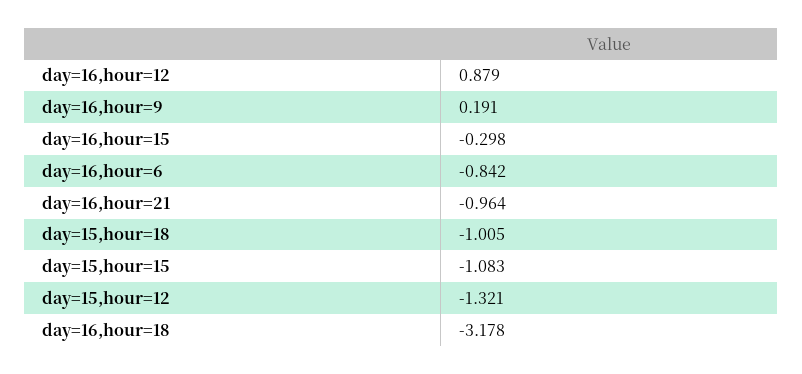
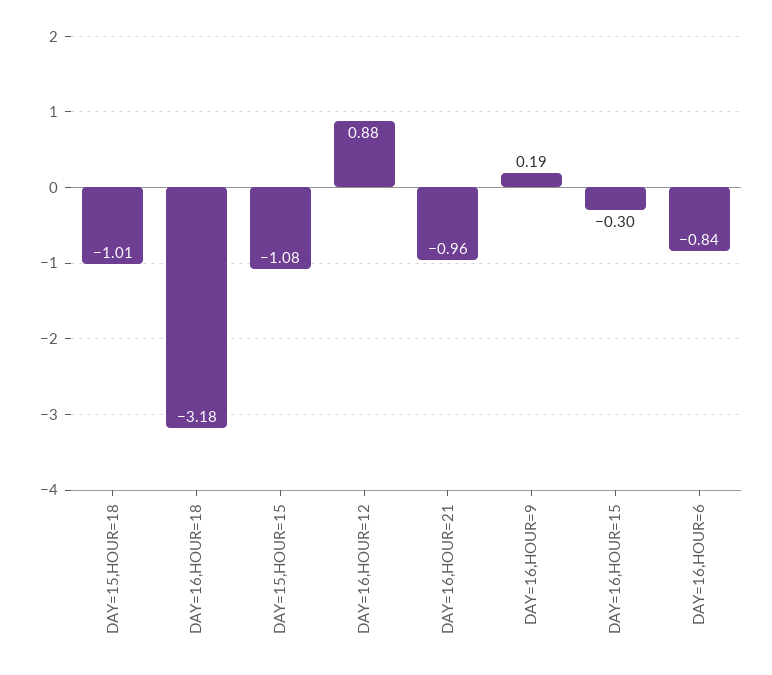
  {
    "day=16,hour=12": 0.879,
    "day=16,hour=9": 0.191,
    "day=16,hour=15": -0.298,
    "day=16,hour=6": -0.842,
    "day=16,hour=21": -0.964,
    "day=15,hour=18": -1.005,
    "day=15,hour=15": -1.083,
-   "day=15,hour=12": -1.321,
    "day=16,hour=18": -3.178
  }

